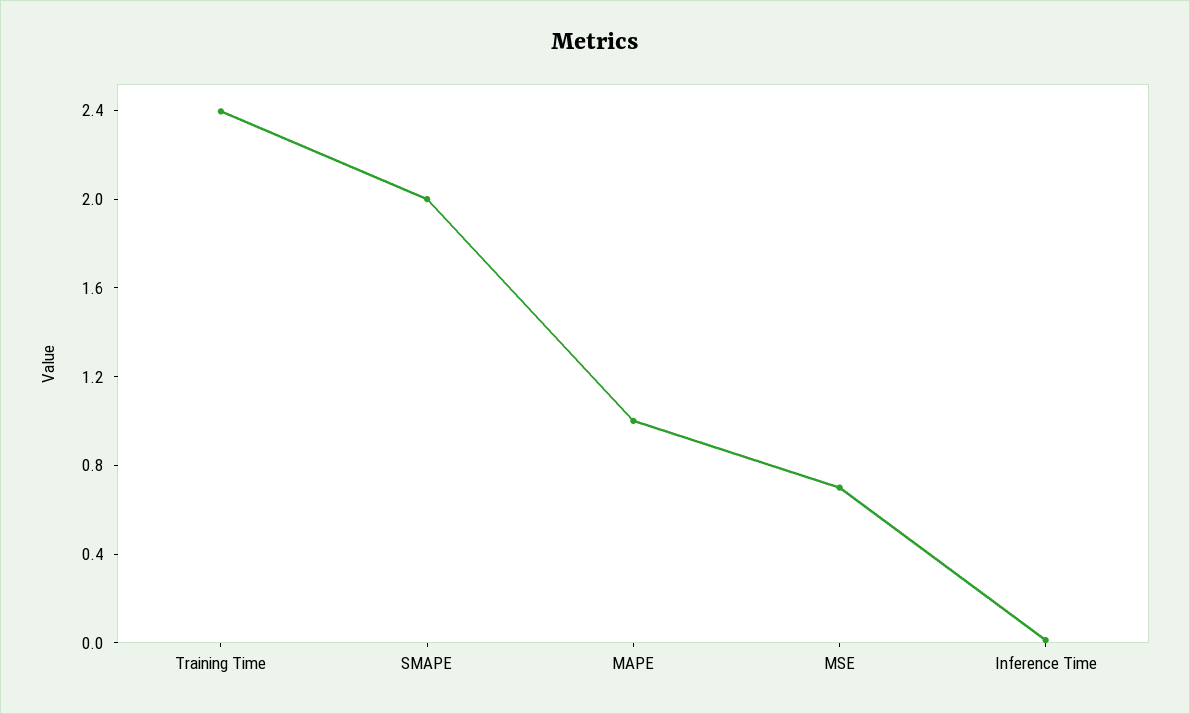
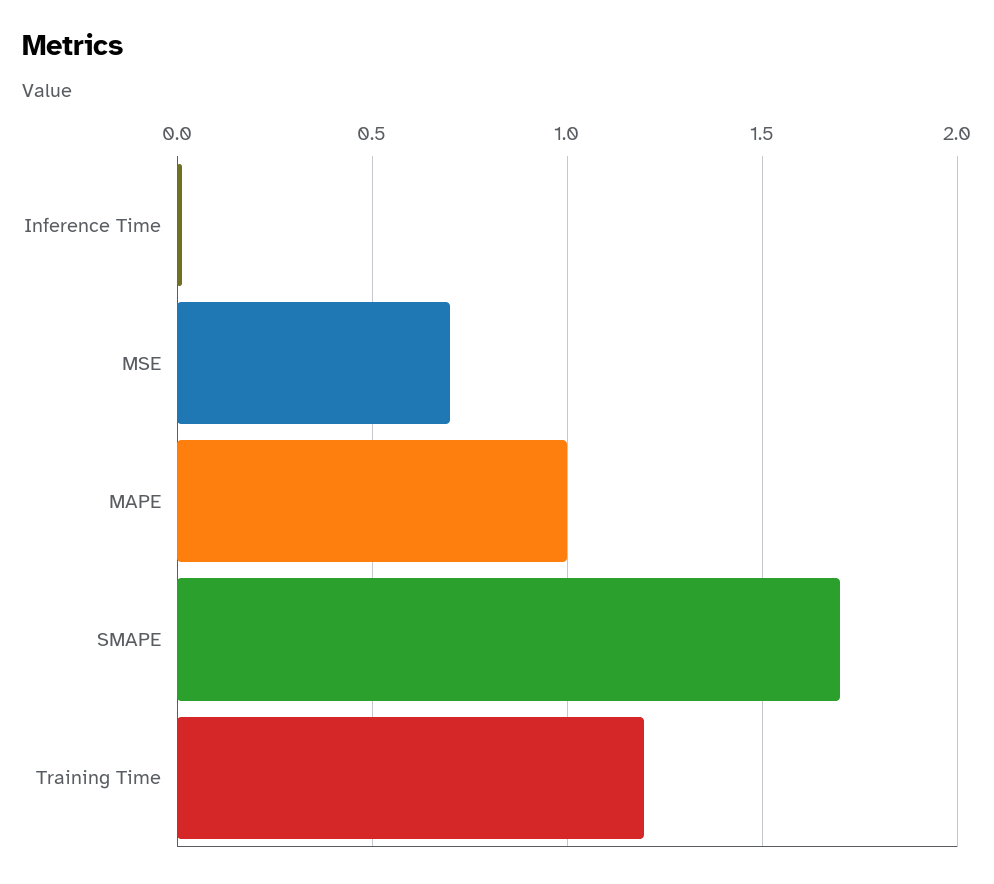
  {
-   "Training Time": 2.4,
+   "Training Time": 1.2,
-   "SMAPE": 2,
+   "SMAPE": 1.7,
    "MAPE": 1,
    "MSE": 0.7,
    "Inference Time": 0
  }

